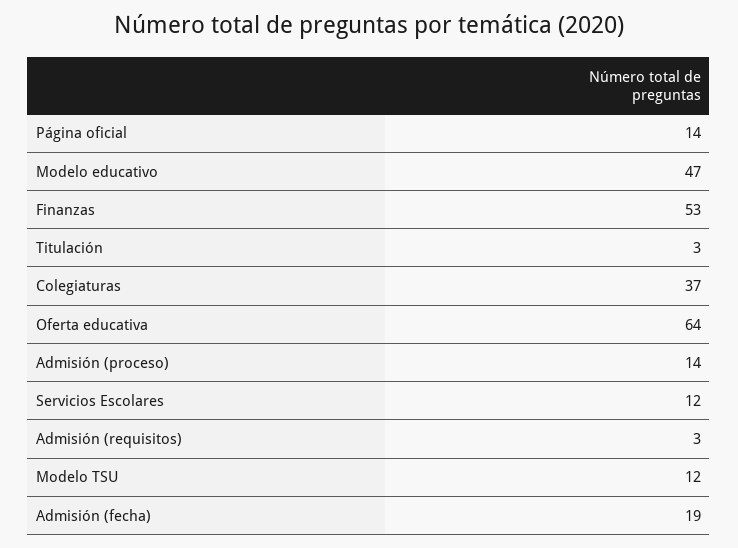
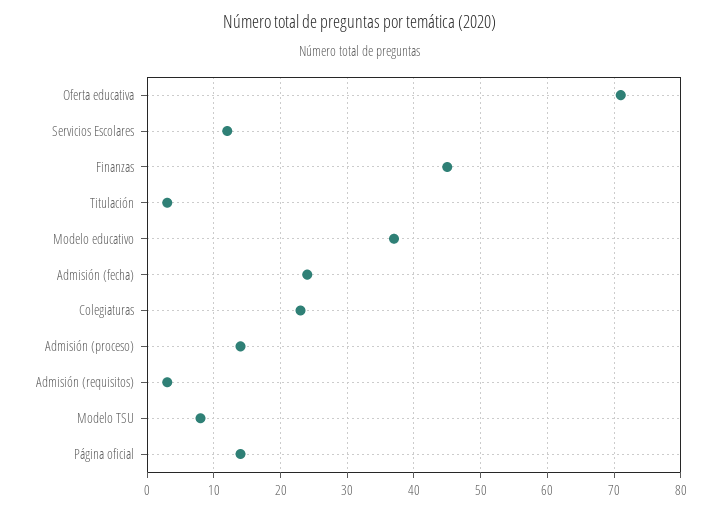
  {
    "Página oficial": 14,
-   "Modelo educativo": 47,
+   "Modelo educativo": 37,
-   "Finanzas": 53,
+   "Finanzas": 45,
    "Titulación": 3,
-   "Colegiaturas": 37,
+   "Colegiaturas": 23,
-   "Oferta educativa": 64,
+   "Oferta educativa": 71,
    "Admisión (proceso)": 14,
    "Servicios Escolares": 12,
    "Admisión (requisitos)": 3,
-   "Modelo TSU": 12,
+   "Modelo TSU": 8,
-   "Admisión (fecha)": 19
+   "Admisión (fecha)": 24
  }

